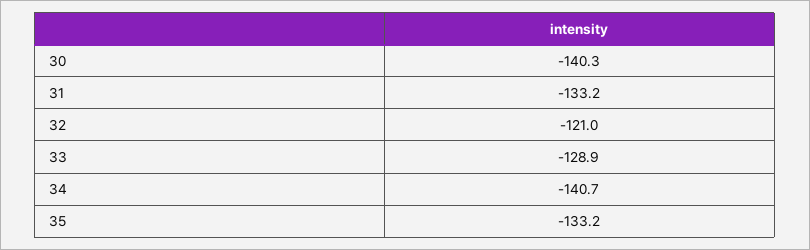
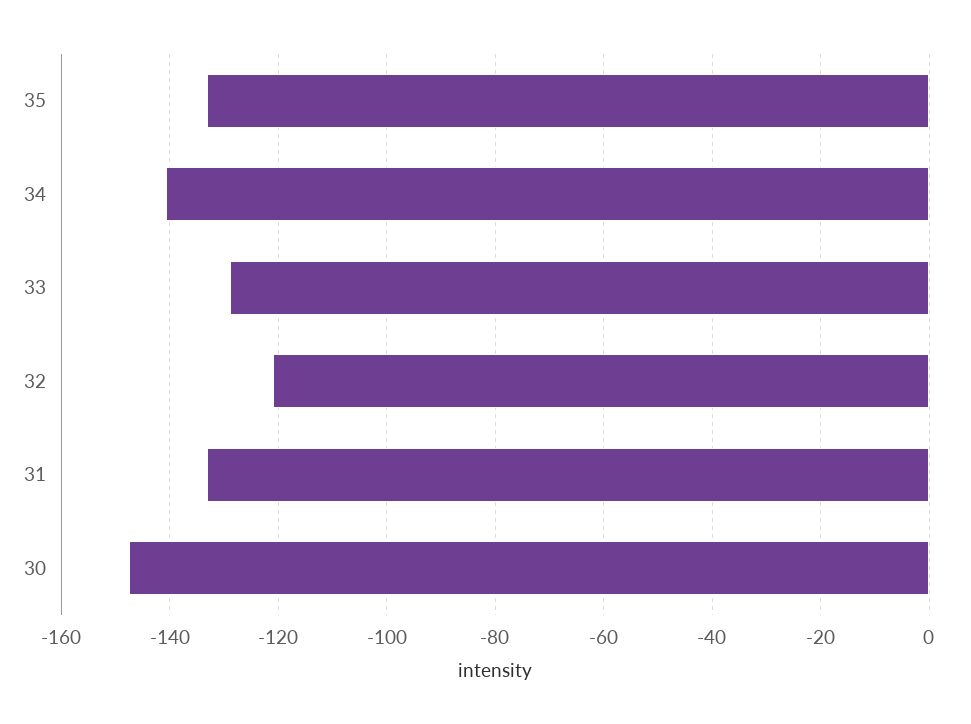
  {
-   "30": -140.3,
+   "30": -148,
    "31": -133.2,
    "32": -121,
    "33": -128.9,
    "34": -140.7,
    "35": -133.2
  }

